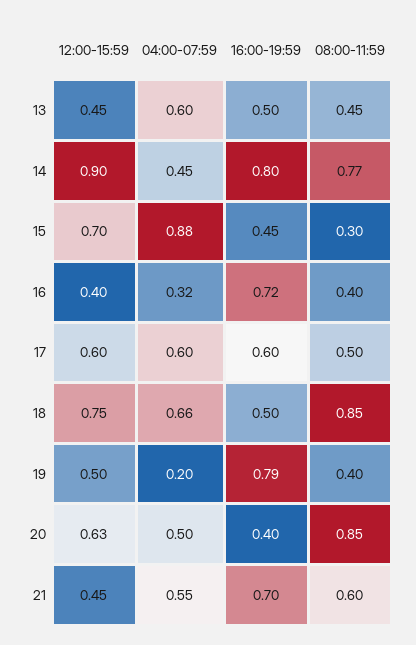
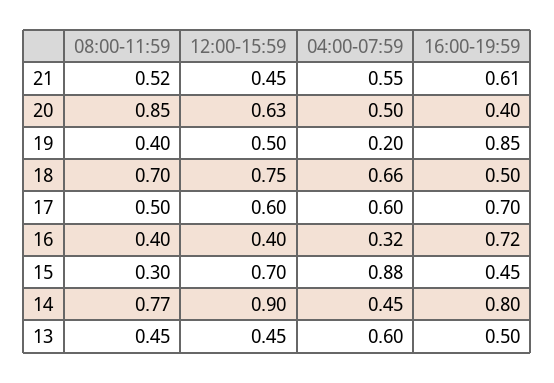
  {
    "12:00-15:59": {
      "13": 0.45,
      "14": 0.9,
      "15": 0.7,
      "16": 0.4,
      "17": 0.6,
      "18": 0.75,
      "19": 0.5,
      "20": 0.63,
      "21": 0.45
    },
    "04:00-07:59": {
      "13": 0.6,
      "14": 0.45,
      "15": 0.88,
      "16": 0.32,
      "17": 0.6,
      "18": 0.66,
      "19": 0.2,
      "20": 0.5,
      "21": 0.55
    },
    "16:00-19:59": {
      "13": 0.5,
      "14": 0.8,
      "15": 0.45,
      "16": 0.72,
-     "17": 0.6,
+     "17": 0.7,
      "18": 0.5,
-     "19": 0.79,
+     "19": 0.85,
      "20": 0.4,
-     "21": 0.7
+     "21": 0.61
    },
    "08:00-11:59": {
      "13": 0.45,
      "14": 0.77,
      "15": 0.3,
      "16": 0.4,
      "17": 0.5,
-     "18": 0.85,
+     "18": 0.7,
      "19": 0.4,
      "20": 0.85,
-     "21": 0.6
+     "21": 0.52
    }
  }

